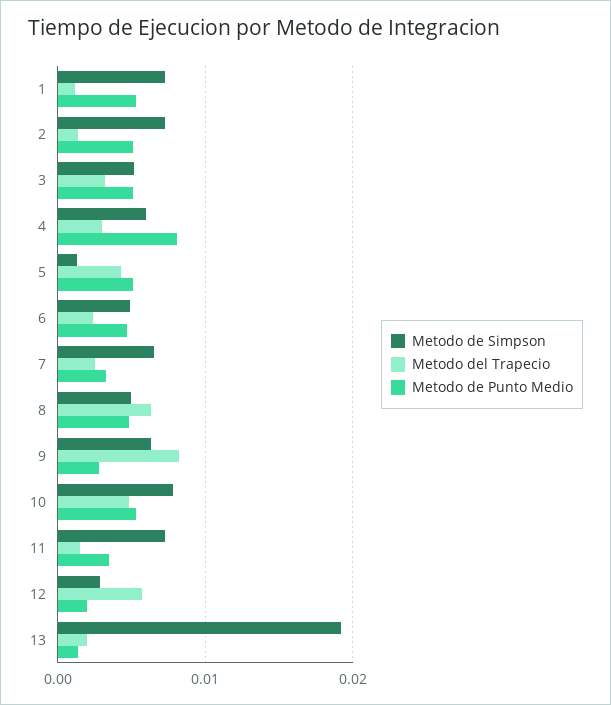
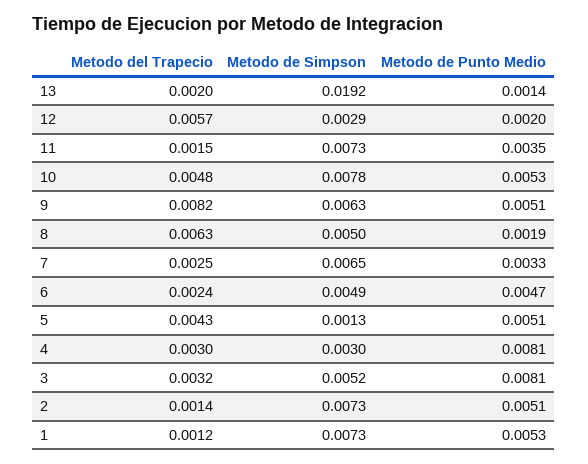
  {
    "Metodo de Simpson": {
      "1": 0.0073,
      "2": 0.0073,
      "3": 0.0052,
-     "4": 0.006,
+     "4": 0.003,
      "5": 0.0013,
      "6": 0.0049,
      "7": 0.0065,
      "8": 0.005,
      "9": 0.0063,
      "10": 0.0078,
      "11": 0.0073,
      "12": 0.0029,
      "13": 0.0192
    },
    "Metodo del Trapecio": {
      "1": 0.0012,
      "2": 0.0014,
      "3": 0.0032,
      "4": 0.003,
      "5": 0.0043,
      "6": 0.0024,
      "7": 0.0025,
      "8": 0.0063,
      "9": 0.0082,
      "10": 0.0048,
      "11": 0.0015,
      "12": 0.0057,
      "13": 0.002
    },
    "Metodo de Punto Medio": {
      "1": 0.0053,
      "2": 0.0051,
-     "3": 0.005,
+     "3": 0.0081,
      "4": 0.0081,
      "5": 0.0051,
      "6": 0.0047,
      "7": 0.0033,
-     "8": 0.005,
+     "8": 0.0019,
-     "9": 0.003,
+     "9": 0.0051,
      "10": 0.0053,
      "11": 0.0035,
      "12": 0.002,
      "13": 0.0014
    }
  }

